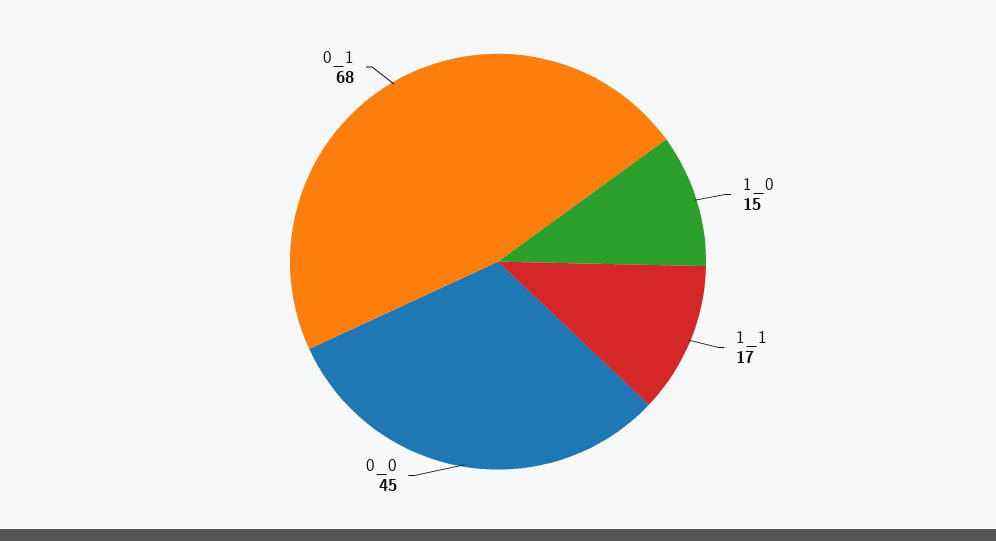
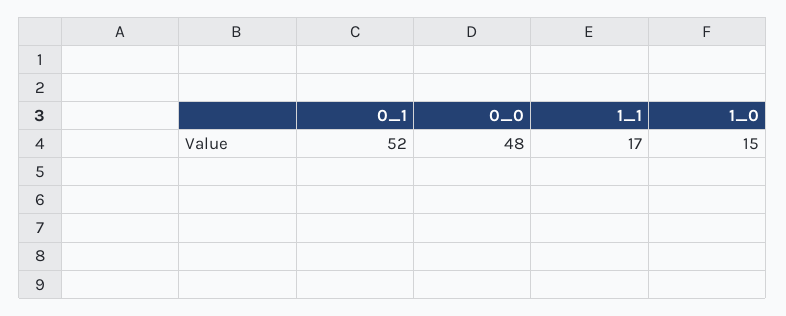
  {
    "1_0": 15,
    "1_1": 17,
-   "0_0": 45,
+   "0_0": 48,
-   "0_1": 68
+   "0_1": 52
  }

